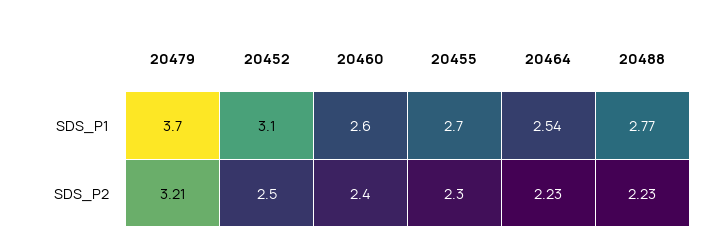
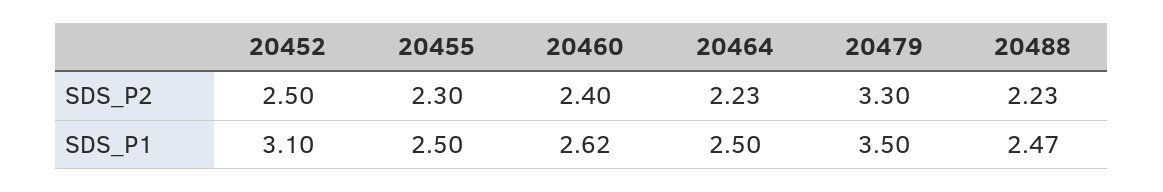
  {
    "20479": {
-     "SDS_P1": 3.7,
+     "SDS_P1": 3.5,
-     "SDS_P2": 3.21
+     "SDS_P2": 3.3
    },
    "20452": {
      "SDS_P1": 3.1,
      "SDS_P2": 2.5
    },
    "20460": {
-     "SDS_P1": 2.6,
+     "SDS_P1": 2.62,
      "SDS_P2": 2.4
    },
    "20455": {
-     "SDS_P1": 2.7,
+     "SDS_P1": 2.5,
      "SDS_P2": 2.3
    },
    "20464": {
-     "SDS_P1": 2.54,
+     "SDS_P1": 2.5,
      "SDS_P2": 2.23
    },
    "20488": {
-     "SDS_P1": 2.77,
+     "SDS_P1": 2.47,
      "SDS_P2": 2.23
    }
  }

